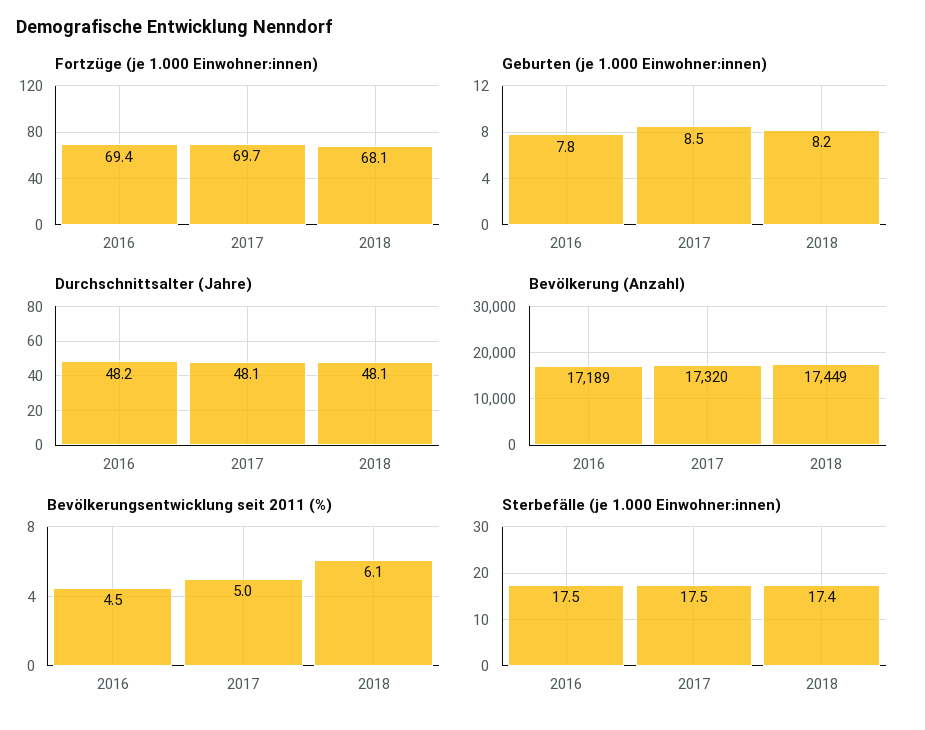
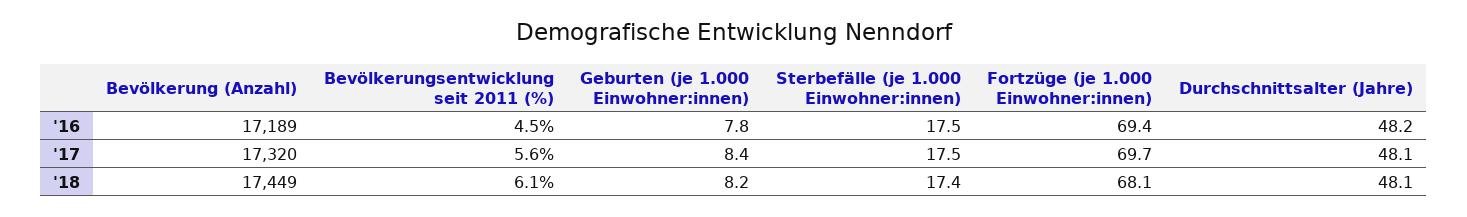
  {
    "Fortzüge (je 1.000 Einwohner:innen)": {
      "2016": 69.4,
      "2017": 69.7,
      "2018": 68.1
    },
    "Geburten (je 1.000 Einwohner:innen)": {
      "2016": 7.8,
-     "2017": 8.5,
+     "2017": 8.4,
      "2018": 8.2
    },
    "Durchschnittsalter (Jahre)": {
      "2016": 48.2,
      "2017": 48.1,
      "2018": 48.1
    },
    "Bevölkerung (Anzahl)": {
      "2016": 17189,
      "2017": 17320,
      "2018": 17449
    },
    "Bevölkerungsentwicklung seit 2011 (%)": {
      "2016": 4.5,
-     "2017": 5,
+     "2017": 5.6,
      "2018": 6.1
    },
    "Sterbefälle (je 1.000 Einwohner:innen)": {
      "2016": 17.5,
      "2017": 17.5,
      "2018": 17.4
    }
  }

